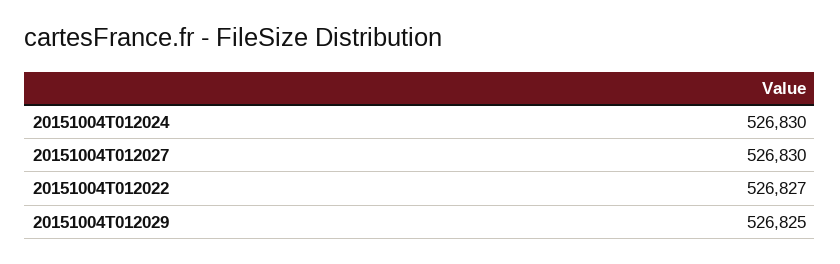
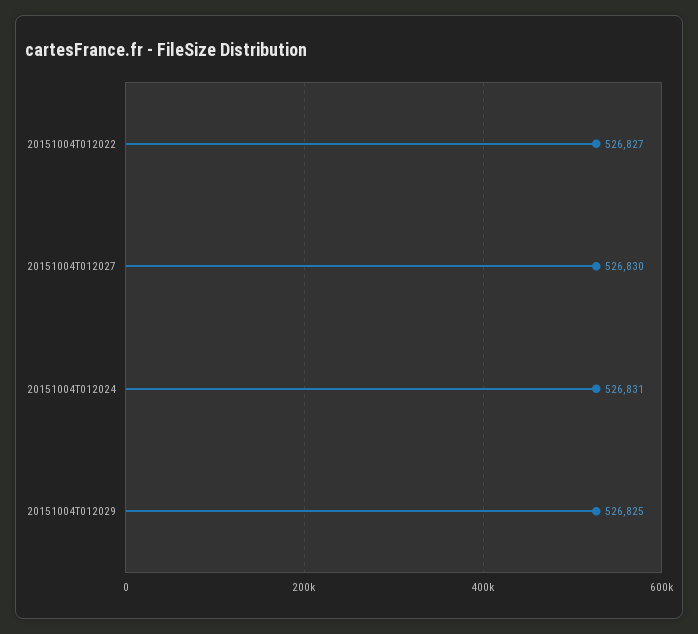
  {
-   "20151004T012024": 526830,
+   "20151004T012024": 526831,
    "20151004T012027": 526830,
    "20151004T012022": 526827,
    "20151004T012029": 526825
  }

